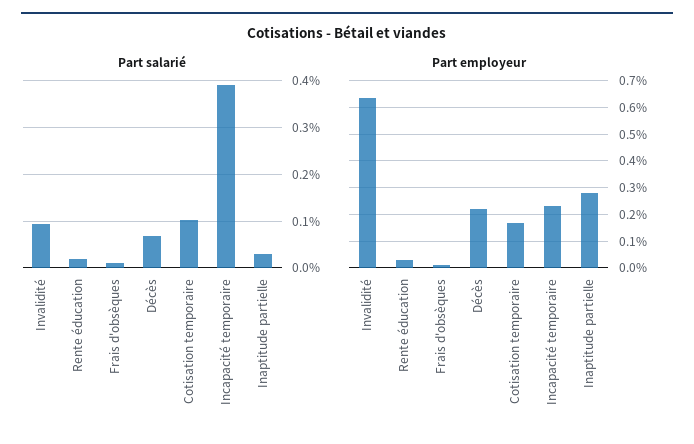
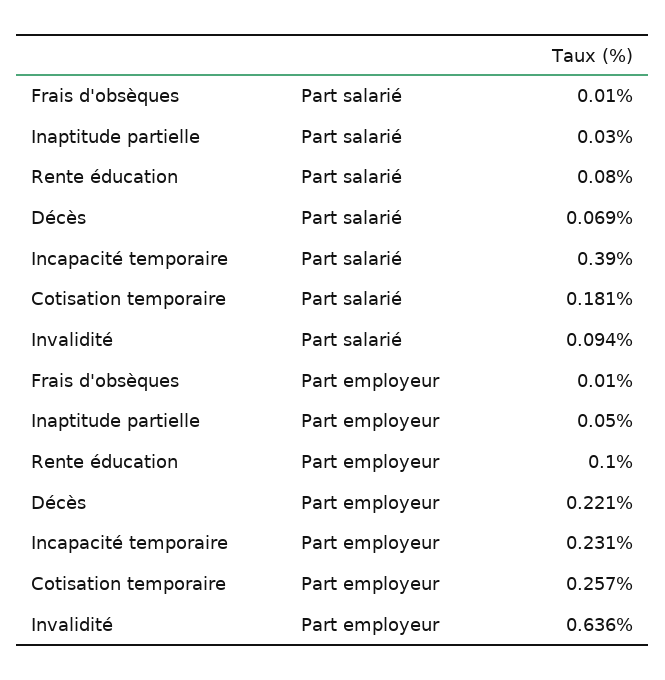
  {
    "Part salarié": {
      "Invalidité": 0.094,
-     "Rente éducation": 0.02,
+     "Rente éducation": 0.08,
      "Frais d'obsèques": 0.01,
      "Décès": 0.069,
-     "Cotisation temporaire": 0.1,
+     "Cotisation temporaire": 0.181,
      "Incapacité temporaire": 0.39,
      "Inaptitude partielle": 0.03
    },
    "Part employeur": {
      "Invalidité": 0.636,
-     "Rente éducation": 0.025,
+     "Rente éducation": 0.1,
      "Frais d'obsèques": 0.01,
      "Décès": 0.221,
-     "Cotisation temporaire": 0.175,
+     "Cotisation temporaire": 0.257,
      "Incapacité temporaire": 0.231,
-     "Inaptitude partielle": 0.275
+     "Inaptitude partielle": 0.05
    }
  }

